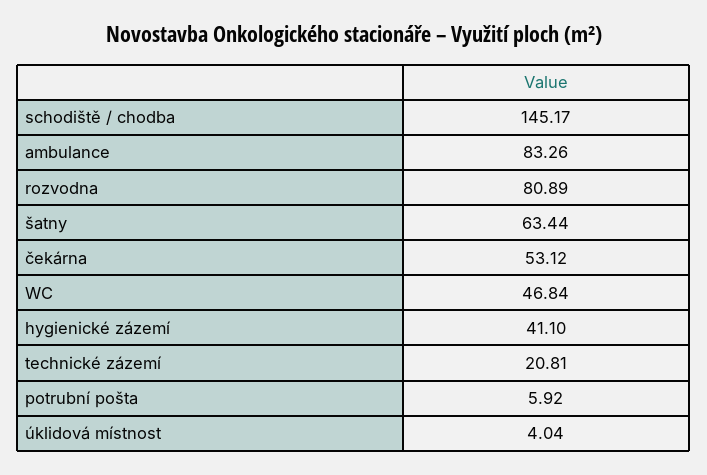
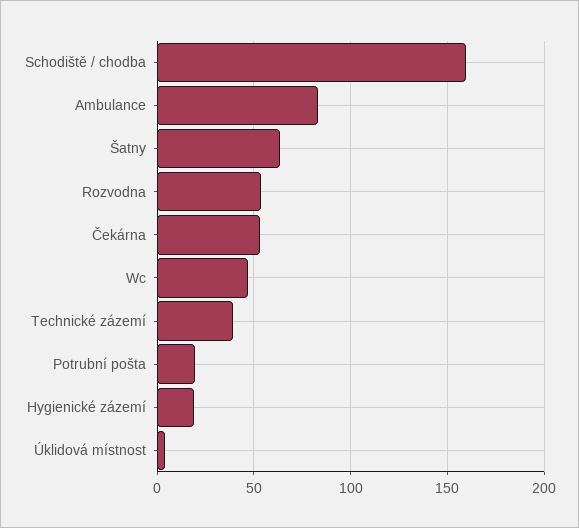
  {
-   "schodiště / chodba": 145.17,
+   "schodiště / chodba": 160,
    "ambulance": 83.26,
-   "rozvodna": 80.89,
+   "rozvodna": 55,
    "šatny": 63.44,
    "čekárna": 53.12,
    "WC": 46.84,
-   "hygienické zázemí": 41.1,
+   "hygienické zázemí": 20,
-   "technické zázemí": 20.81,
+   "technické zázemí": 40,
-   "potrubní pošta": 5.92,
+   "potrubní pošta": 20,
    "úklidová místnost": 4.04
  }

